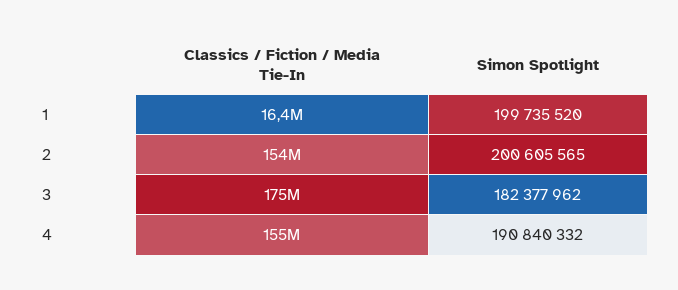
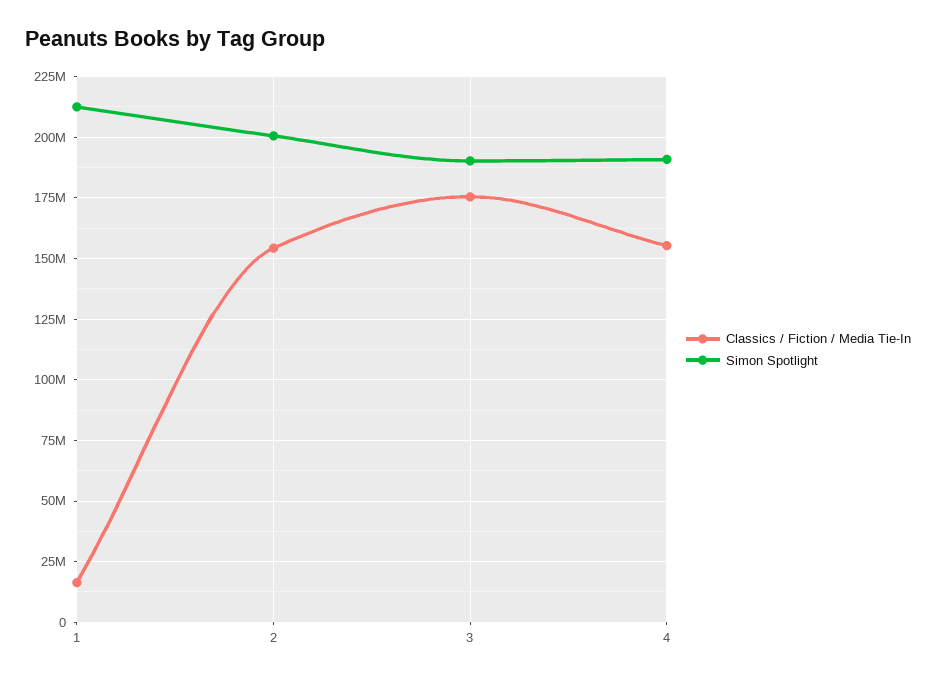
  {
    "Classics / Fiction / Media Tie-In": {
      "1": 16400000,
      "2": 154000000,
      "3": 175000000,
      "4": 155000000
    },
    "Simon Spotlight": {
-     "1": 199735520,
+     "1": 212500000,
      "2": 200605565,
-     "3": 182377962,
+     "3": 190000000,
      "4": 190840332
    }
  }

